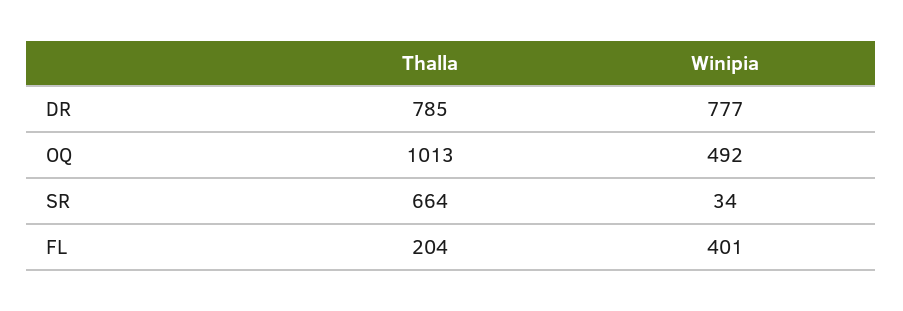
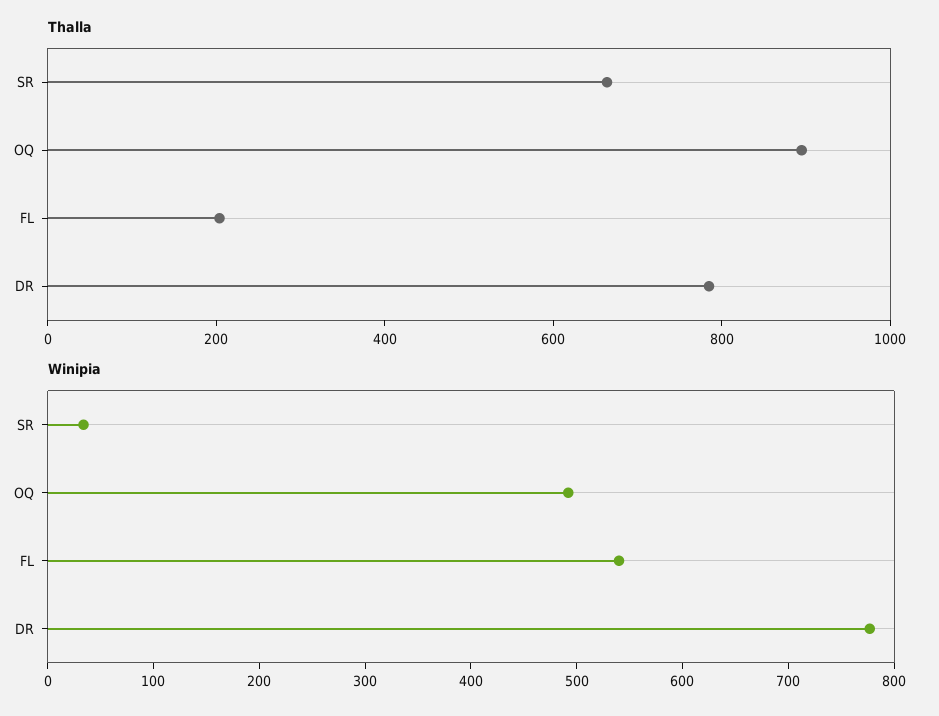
  {
    "Thalla": {
      "DR": 785,
-     "OQ": 1013,
+     "OQ": 900,
      "SR": 664,
      "FL": 204
    },
    "Winipia": {
      "DR": 777,
      "OQ": 492,
      "SR": 34,
-     "FL": 401
+     "FL": 540
    }
  }

